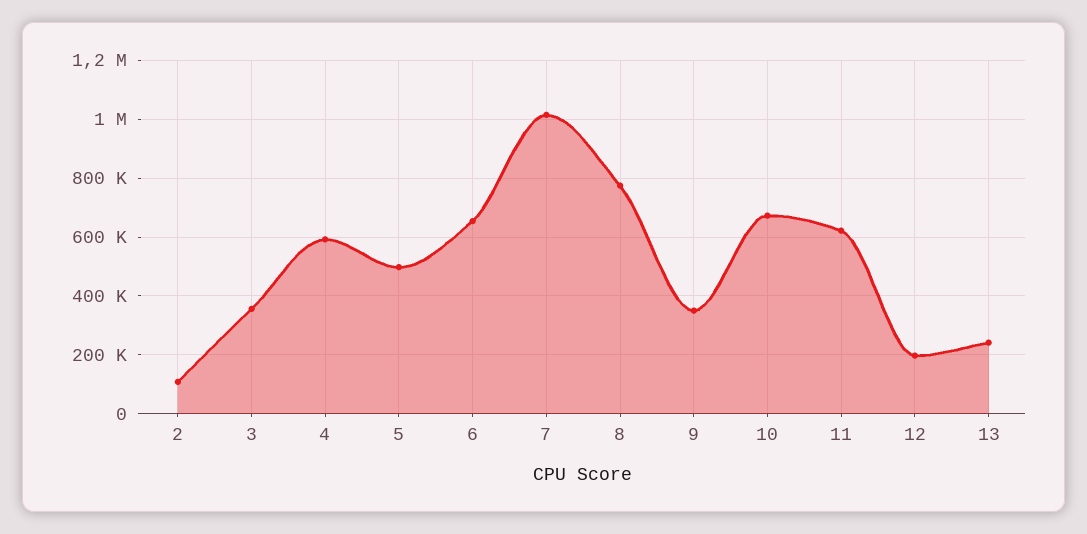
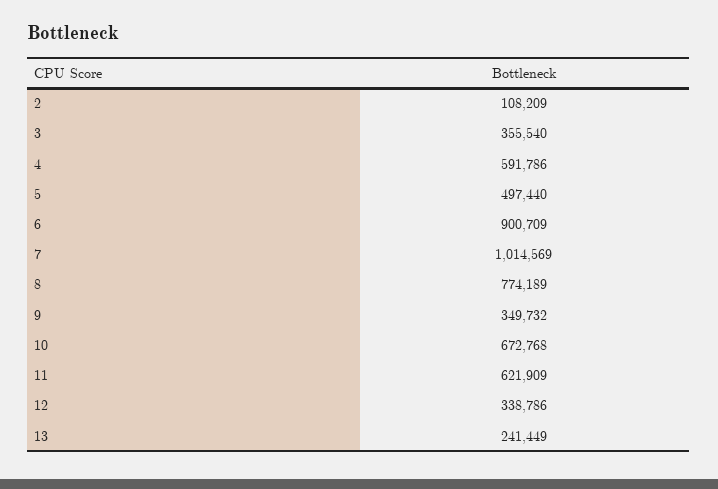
  {
    "2": 108209,
    "3": 355540,
    "4": 591786,
    "5": 497440,
-   "6": 650000,
+   "6": 900709,
    "7": 1014569,
    "8": 774189,
    "9": 349732,
    "10": 672768,
    "11": 621909,
-   "12": 200000,
+   "12": 338786,
    "13": 241449
  }

